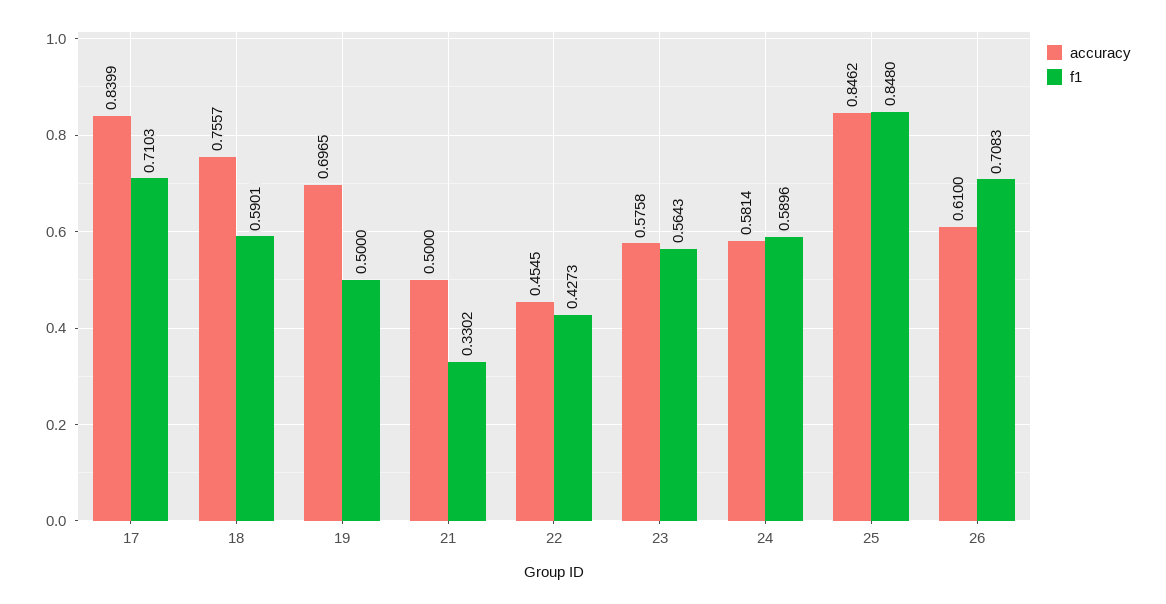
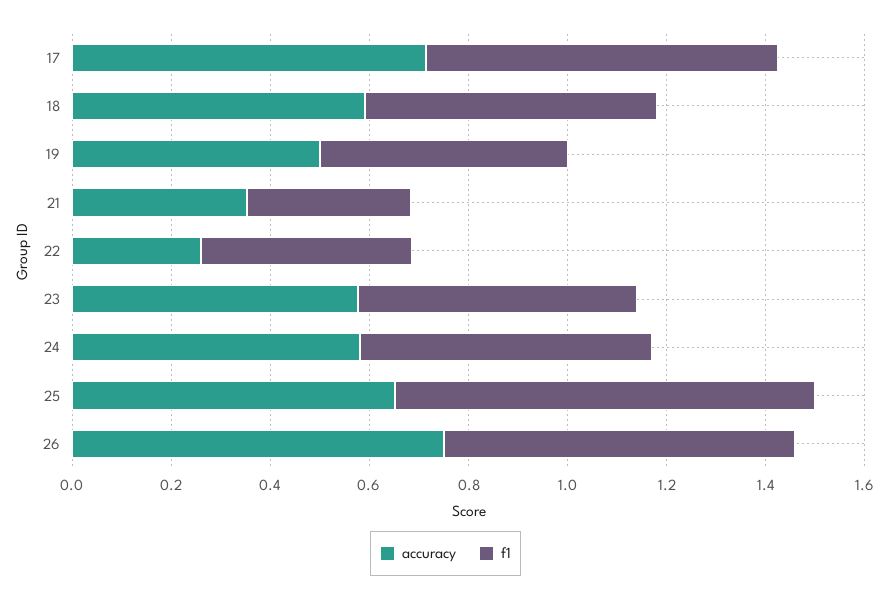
  {
    "accuracy": {
-     "17": 0.8399,
+     "17": 0.7,
-     "18": 0.7557,
+     "18": 0.6,
-     "19": 0.6965,
+     "19": 0.5,
-     "21": 0.5,
+     "21": 0.35,
-     "22": 0.4545,
+     "22": 0.25,
      "23": 0.5758,
      "24": 0.5814,
-     "25": 0.8462,
+     "25": 0.65,
-     "26": 0.61
+     "26": 0.75
    },
    "f1": {
      "17": 0.7103,
      "18": 0.5901,
      "19": 0.5,
      "21": 0.3302,
      "22": 0.4273,
      "23": 0.5643,
      "24": 0.5896,
      "25": 0.848,
      "26": 0.7083
    }
  }

